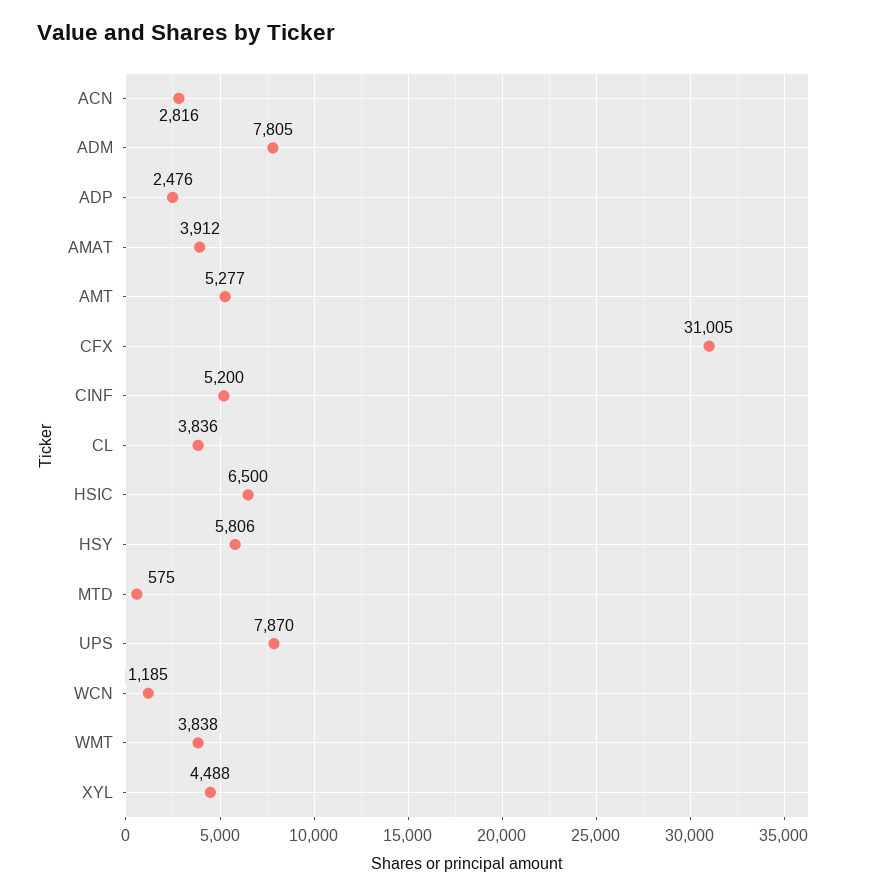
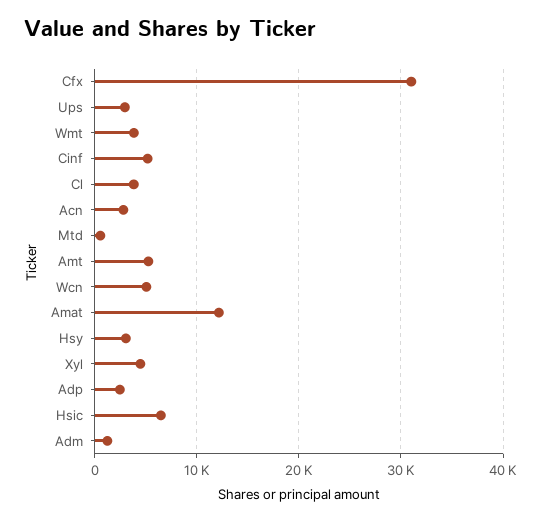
  {
    "ACN": 2816,
-   "ADM": 7805,
+   "ADM": 1000,
    "ADP": 2476,
-   "AMAT": 3912,
+   "AMAT": 12000,
    "AMT": 5277,
    "CFX": 31005,
    "CINF": 5200,
    "CL": 3836,
    "HSIC": 6500,
-   "HSY": 5806,
+   "HSY": 3000,
    "MTD": 575,
-   "UPS": 7870,
+   "UPS": 3000,
-   "WCN": 1185,
+   "WCN": 5000,
    "WMT": 3838,
    "XYL": 4488
  }

